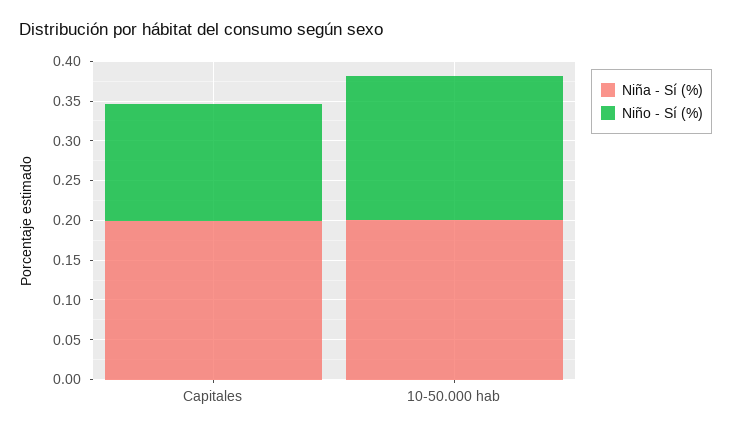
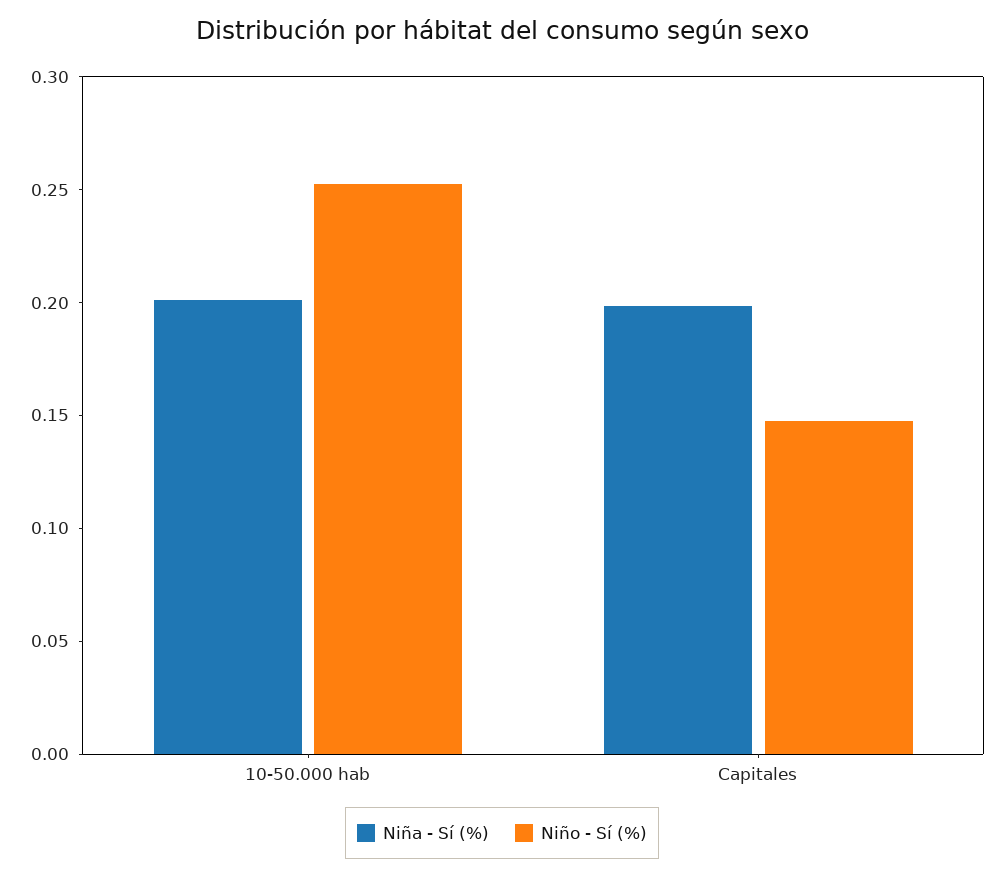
  {
    "Niña - Sí (%)": {
      "Capitales": 0.2,
      "10-50.000 hab": 0.2
    },
    "Niño - Sí (%)": {
      "Capitales": 0.15,
-     "10-50.000 hab": 0.175
+     "10-50.000 hab": 0.25
    }
  }

